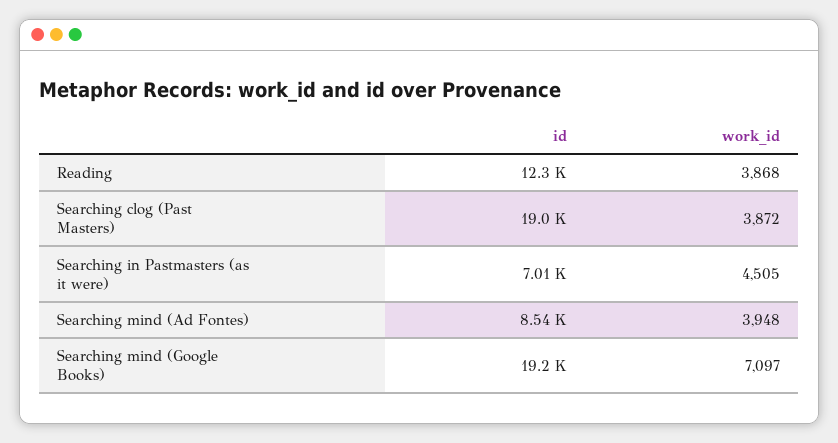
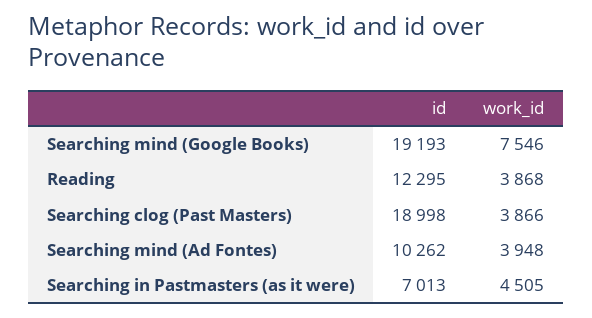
  {
    "id": {
      "Reading": 12295,
      "Searching clog (Past Masters)": 18998,
      "Searching in Pastmasters (as it were)": 7013,
-     "Searching mind (Ad Fontes)": 8540,
+     "Searching mind (Ad Fontes)": 10262,
      "Searching mind (Google Books)": 19193
    },
    "work_id": {
      "Reading": 3868,
-     "Searching clog (Past Masters)": 3872,
+     "Searching clog (Past Masters)": 3866,
      "Searching in Pastmasters (as it were)": 4505,
      "Searching mind (Ad Fontes)": 3948,
-     "Searching mind (Google Books)": 7097
+     "Searching mind (Google Books)": 7546
    }
  }

